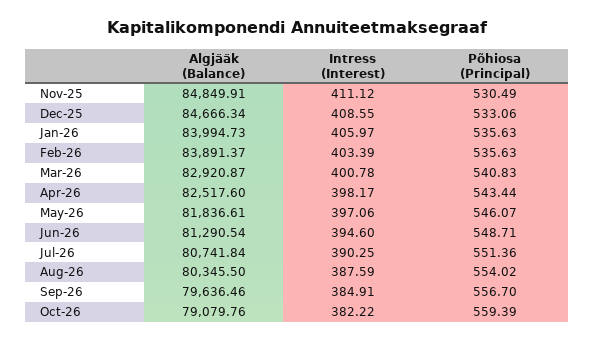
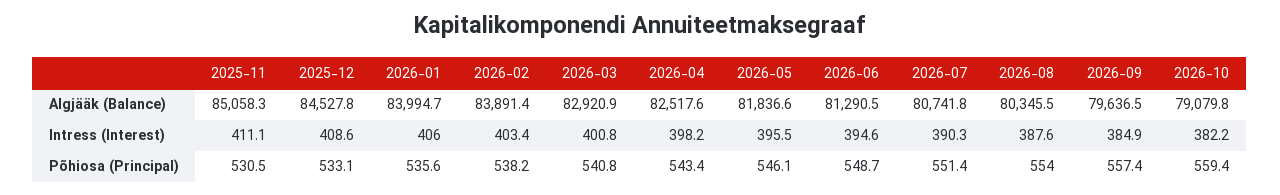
  {
    "Algjääk (Balance)": {
-     "Nov-25": 84849.91,
+     "Nov-25": 85058.3,
-     "Dec-25": 84666.34,
+     "Dec-25": 84527.8,
      "Jan-26": 83994.73,
      "Feb-26": 83891.37,
      "Mar-26": 82920.87,
      "Apr-26": 82517.6,
      "May-26": 81836.61,
      "Jun-26": 81290.54,
      "Jul-26": 80741.84,
      "Aug-26": 80345.5,
      "Sep-26": 79636.46,
      "Oct-26": 79079.76
    },
    "Intress (Interest)": {
      "Nov-25": 411.12,
      "Dec-25": 408.55,
      "Jan-26": 405.97,
      "Feb-26": 403.39,
      "Mar-26": 400.78,
      "Apr-26": 398.17,
-     "May-26": 397.06,
+     "May-26": 395.5,
      "Jun-26": 394.6,
      "Jul-26": 390.25,
      "Aug-26": 387.59,
      "Sep-26": 384.91,
      "Oct-26": 382.22
    },
    "Põhiosa (Principal)": {
      "Nov-25": 530.49,
      "Dec-25": 533.06,
      "Jan-26": 535.63,
-     "Feb-26": 535.63,
+     "Feb-26": 538.2,
      "Mar-26": 540.83,
      "Apr-26": 543.44,
      "May-26": 546.07,
      "Jun-26": 548.71,
      "Jul-26": 551.36,
      "Aug-26": 554.02,
-     "Sep-26": 556.7,
+     "Sep-26": 557.4,
      "Oct-26": 559.39
    }
  }

